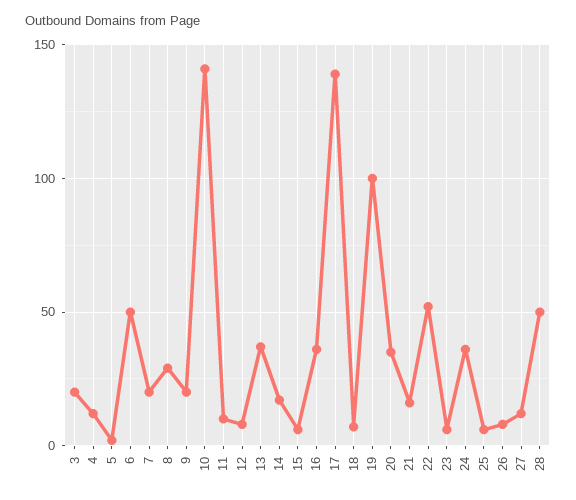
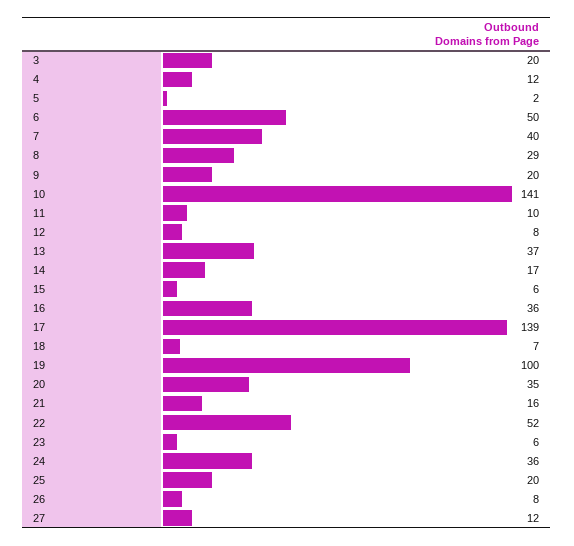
  {
    "3": 20,
    "4": 12,
    "5": 2,
    "6": 50,
-   "7": 20,
+   "7": 40,
    "8": 29,
    "9": 20,
    "10": 141,
    "11": 10,
    "12": 8,
    "13": 37,
    "14": 17,
    "15": 6,
    "16": 36,
    "17": 139,
    "18": 7,
    "19": 100,
    "20": 35,
    "21": 16,
    "22": 52,
    "23": 6,
    "24": 36,
-   "25": 5,
+   "25": 20,
    "26": 8,
-   "27": 12,
+   "27": 12
-   "28": 50
  }

